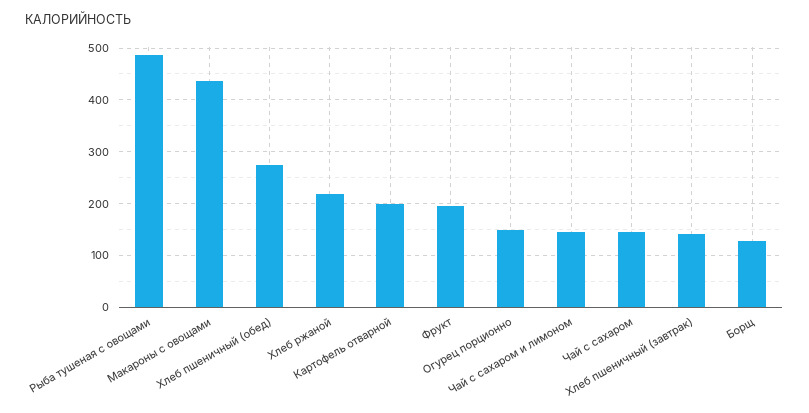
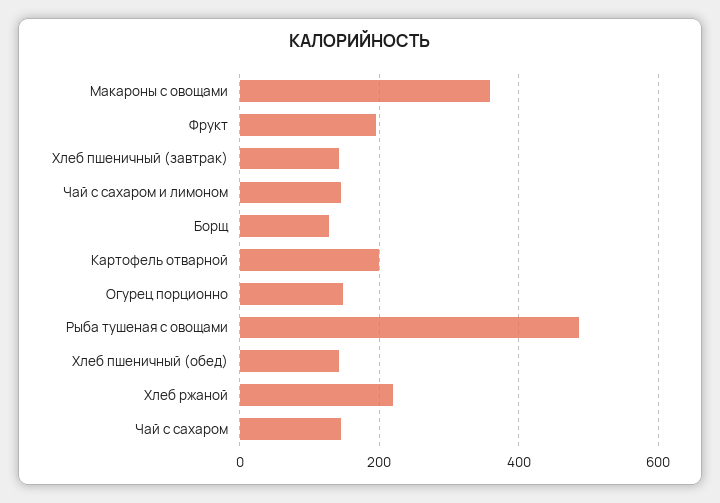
  {
    "Рыба тушеная с овощами": 480,
-   "Макароны с овощами": 440,
+   "Макароны с овощами": 360,
-   "Хлеб пшеничный (обед)": 280,
+   "Хлеб пшеничный (обед)": 140,
    "Хлеб ржаной": 220,
    "Картофель отварной": 200,
    "Фрукт": 200,
    "Огурец порционно": 140,
    "Чай с сахаром и лимоном": 140,
    "Чай с сахаром": 140,
    "Хлеб пшеничный (завтрак)": 140,
    "Борщ": 120
  }

